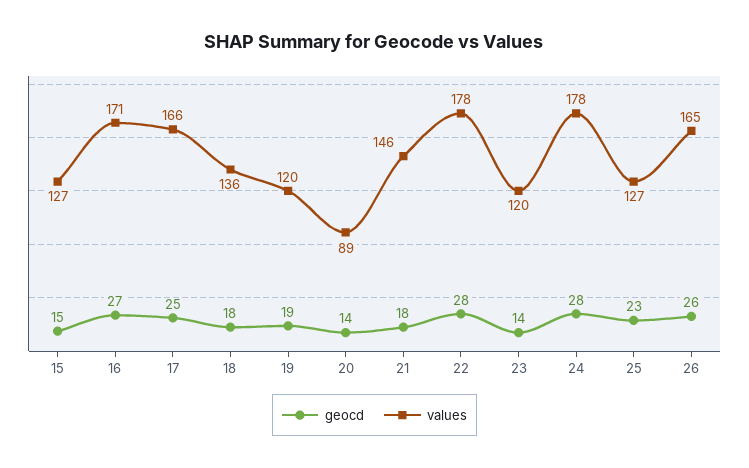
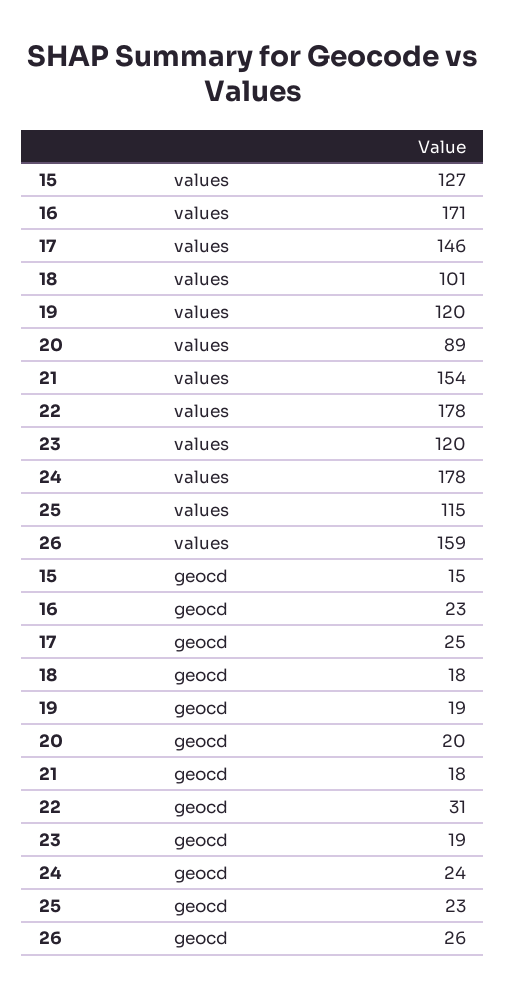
  {
    "geocd": {
      "15": 15,
-     "16": 27,
+     "16": 23,
      "17": 25,
      "18": 18,
      "19": 19,
-     "20": 14,
+     "20": 20,
      "21": 18,
-     "22": 28,
+     "22": 31,
-     "23": 14,
+     "23": 19,
-     "24": 28,
+     "24": 24,
      "25": 23,
      "26": 26
    },
    "values": {
      "15": 127,
      "16": 171,
-     "17": 166,
+     "17": 146,
-     "18": 136,
+     "18": 101,
      "19": 120,
      "20": 89,
-     "21": 146,
+     "21": 154,
      "22": 178,
      "23": 120,
      "24": 178,
-     "25": 127,
+     "25": 115,
-     "26": 165
+     "26": 159
    }
  }

